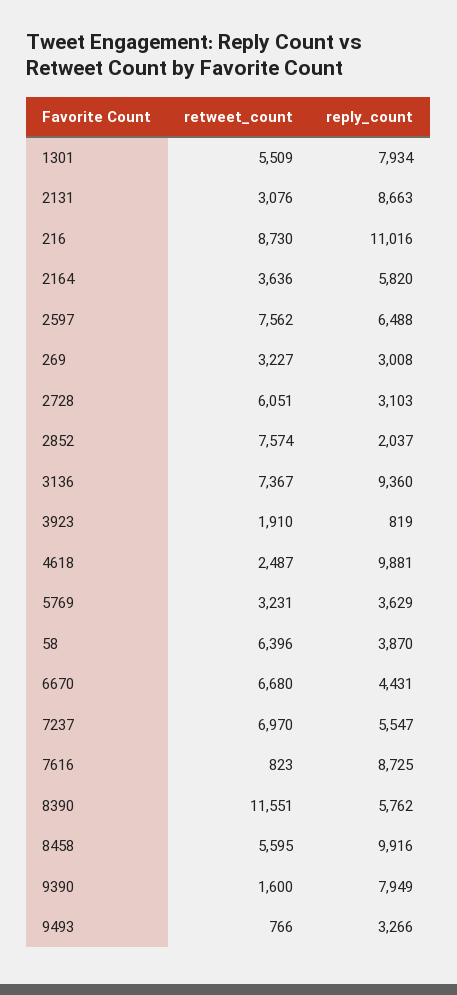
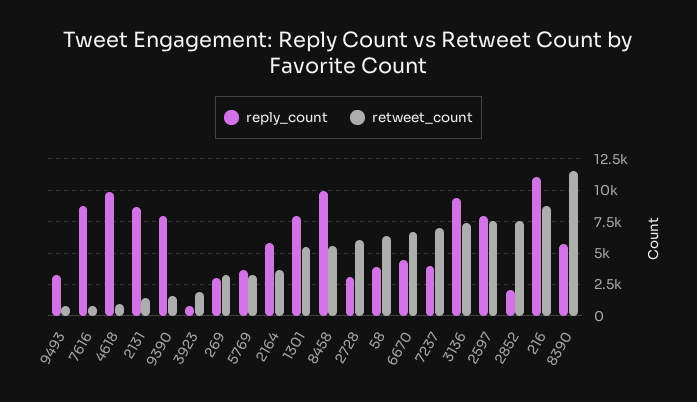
  {
    "retweet_count": {
      "1301": 5509,
-     "2131": 3076,
+     "2131": 1500,
      "216": 8730,
      "2164": 3636,
      "2597": 7562,
      "269": 3227,
      "2728": 6051,
      "2852": 7574,
      "3136": 7367,
      "3923": 1910,
-     "4618": 2487,
+     "4618": 1000,
      "5769": 3231,
      "58": 6396,
      "6670": 6680,
      "7237": 6970,
      "7616": 823,
      "8390": 11551,
      "8458": 5595,
      "9390": 1600,
      "9493": 766
    },
    "reply_count": {
      "1301": 7934,
      "2131": 8663,
      "216": 11016,
      "2164": 5820,
-     "2597": 6488,
+     "2597": 8000,
      "269": 3008,
      "2728": 3103,
      "2852": 2037,
      "3136": 9360,
      "3923": 819,
      "4618": 9881,
      "5769": 3629,
      "58": 3870,
      "6670": 4431,
-     "7237": 5547,
+     "7237": 4000,
      "7616": 8725,
      "8390": 5762,
      "8458": 9916,
      "9390": 7949,
      "9493": 3266
    }
  }

